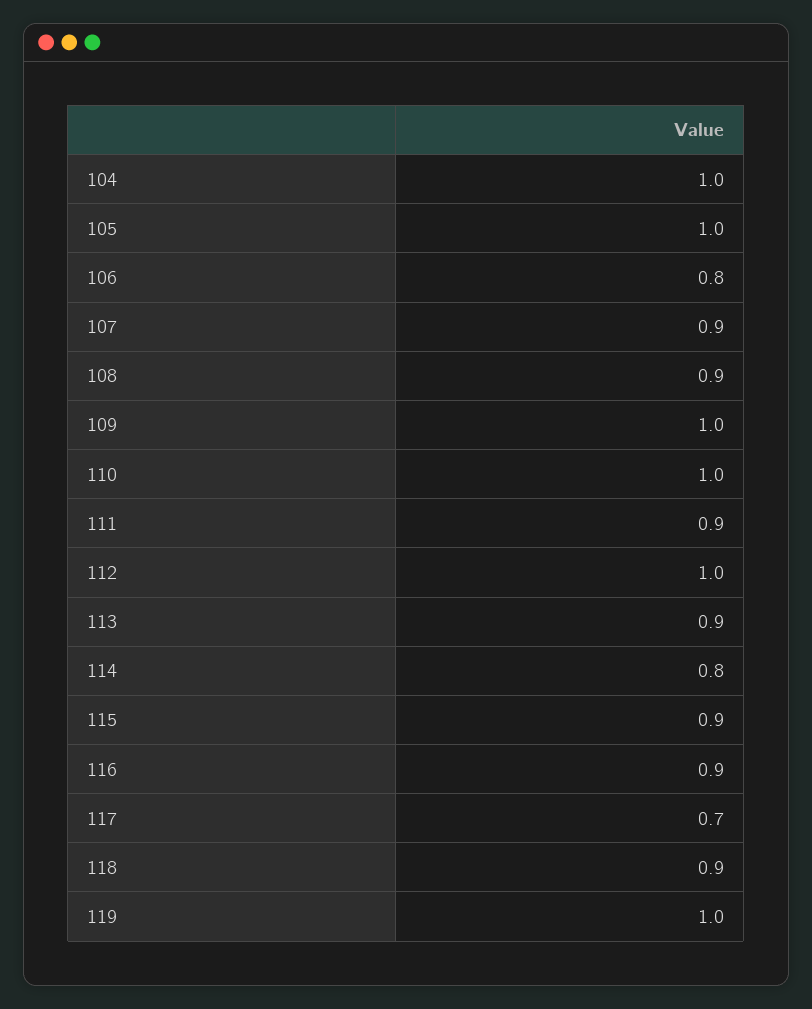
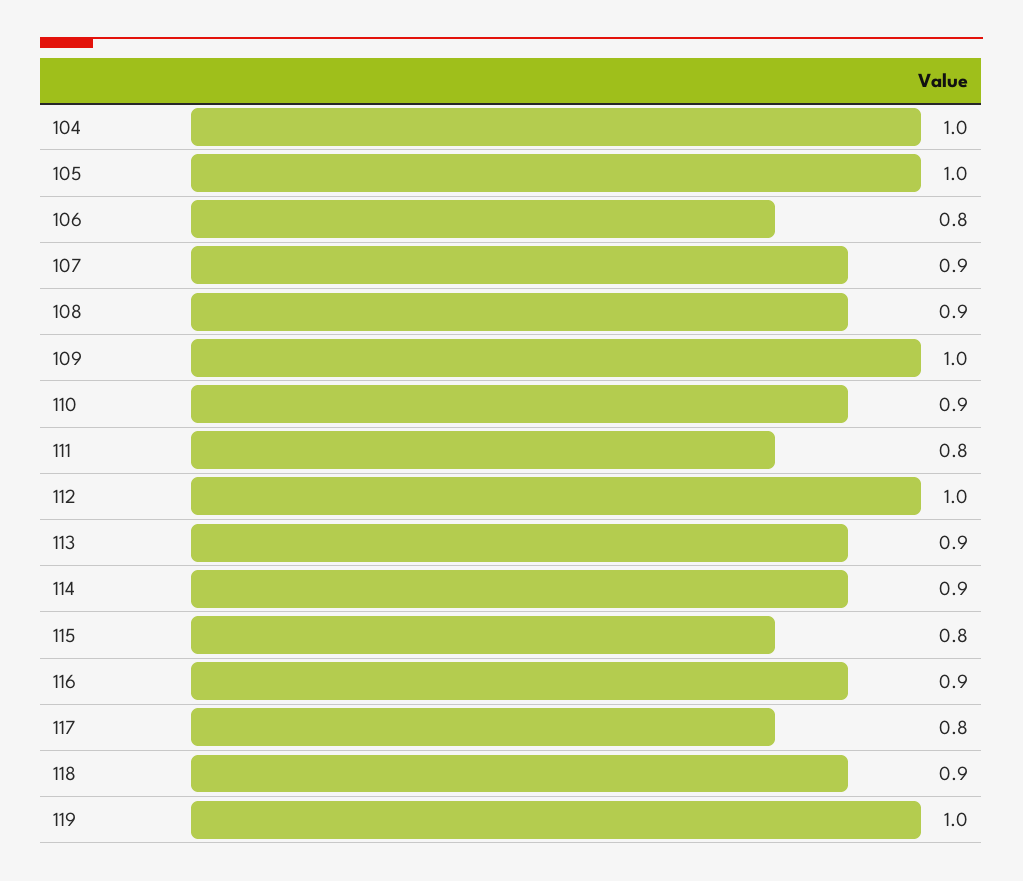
  {
    "104": 1,
    "105": 1,
    "106": 0.8,
    "107": 0.9,
    "108": 0.9,
    "109": 1,
-   "110": 1,
+   "110": 0.9,
-   "111": 0.9,
+   "111": 0.8,
    "112": 1,
    "113": 0.9,
-   "114": 0.8,
+   "114": 0.9,
-   "115": 0.9,
+   "115": 0.8,
    "116": 0.9,
-   "117": 0.7,
+   "117": 0.8,
    "118": 0.9,
    "119": 1
  }

